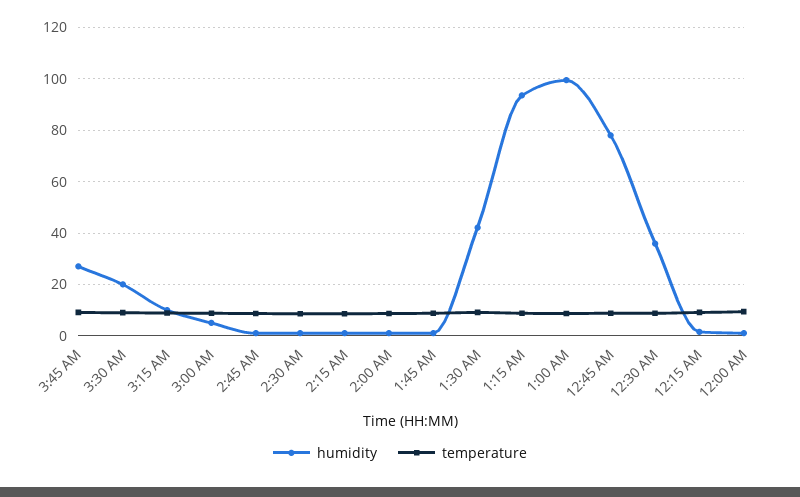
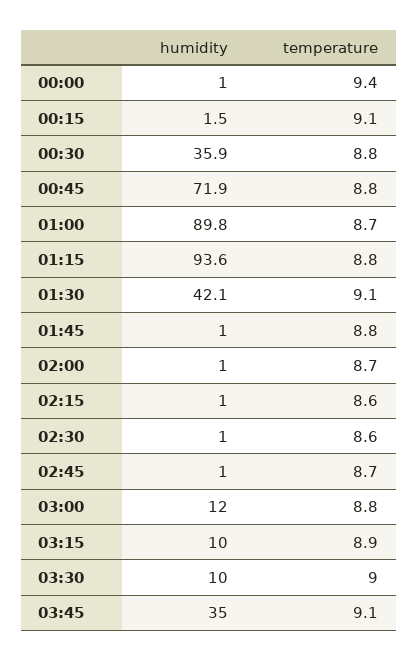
  {
    "humidity": {
-     "3:45 AM": 27.5,
+     "3:45 AM": 35,
-     "3:30 AM": 20,
+     "3:30 AM": 10,
      "3:15 AM": 10,
-     "3:00 AM": 5,
+     "3:00 AM": 12,
      "2:45 AM": 1,
      "2:30 AM": 1,
      "2:15 AM": 1,
      "2:00 AM": 1,
      "1:45 AM": 1,
      "1:30 AM": 42.1,
      "1:15 AM": 93.6,
-     "1:00 AM": 100,
+     "1:00 AM": 89.8,
-     "12:45 AM": 77.5,
+     "12:45 AM": 71.9,
      "12:30 AM": 35.9,
      "12:15 AM": 1.5,
      "12:00 AM": 1
    },
    "temperature": {
      "3:45 AM": 9.1,
      "3:30 AM": 9,
      "3:15 AM": 8.9,
      "3:00 AM": 8.8,
      "2:45 AM": 8.7,
      "2:30 AM": 8.6,
      "2:15 AM": 8.6,
      "2:00 AM": 8.7,
      "1:45 AM": 8.8,
      "1:30 AM": 9.1,
      "1:15 AM": 8.8,
      "1:00 AM": 8.7,
      "12:45 AM": 8.8,
      "12:30 AM": 8.8,
      "12:15 AM": 9.1,
      "12:00 AM": 9.4
    }
  }

